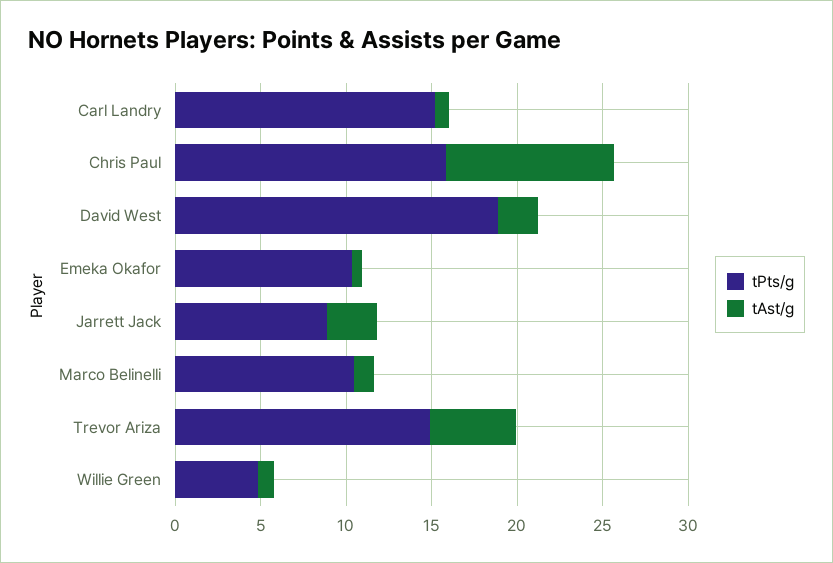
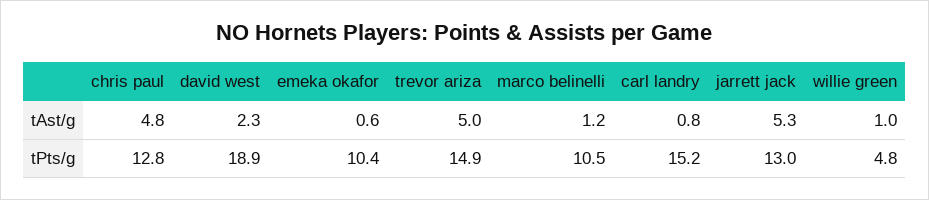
  {
    "tPts/g": {
      "Carl Landry": 15.2,
-     "Chris Paul": 16,
+     "Chris Paul": 12.8,
      "David West": 18.9,
      "Emeka Okafor": 10.4,
-     "Jarrett Jack": 9,
+     "Jarrett Jack": 13,
      "Marco Belinelli": 10.5,
      "Trevor Ariza": 14.9,
      "Willie Green": 4.8
    },
    "tAst/g": {
      "Carl Landry": 0.8,
-     "Chris Paul": 10,
+     "Chris Paul": 4.8,
      "David West": 2.3,
      "Emeka Okafor": 0.6,
-     "Jarrett Jack": 3,
+     "Jarrett Jack": 5.3,
      "Marco Belinelli": 1.2,
      "Trevor Ariza": 5,
      "Willie Green": 1
    }
  }

